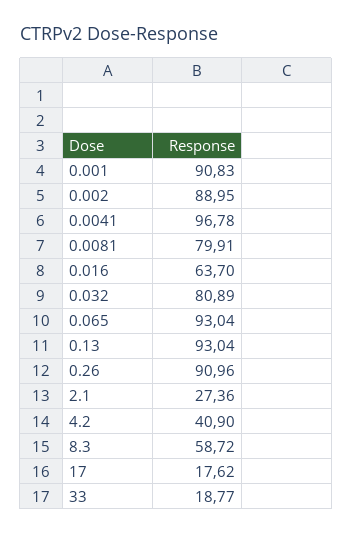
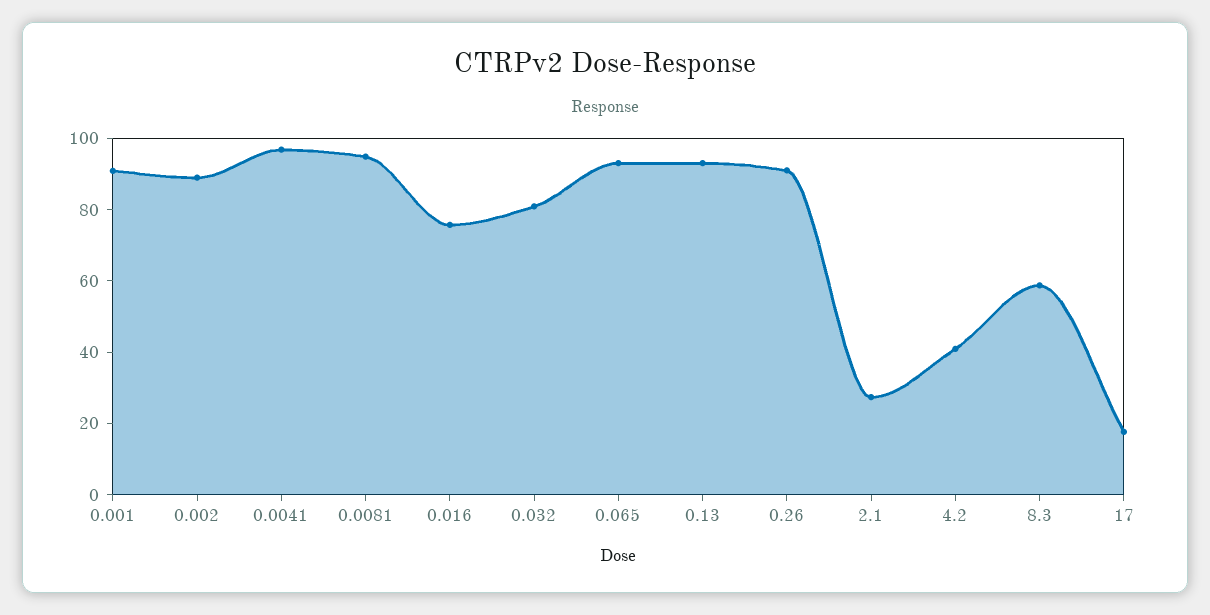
  {
    "0.001": 90.83,
    "0.002": 88.95,
    "0.0041": 96.78,
-   "0.0081": 79.91,
+   "0.0081": 95,
-   "0.016": 63.7,
+   "0.016": 75,
    "0.032": 80.89,
    "0.065": 93.04,
    "0.13": 93.04,
    "0.26": 90.96,
    "2.1": 27.36,
    "4.2": 40.9,
    "8.3": 58.72,
-   "17": 17.62,
+   "17": 17.62
-   "33": 18.77
  }

